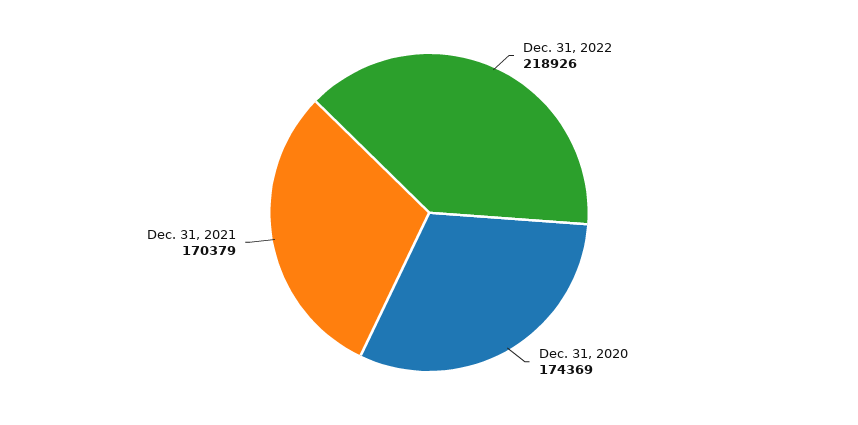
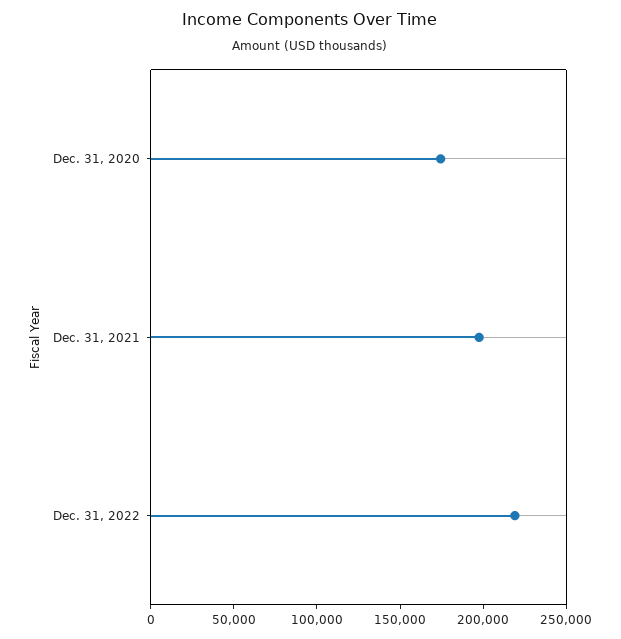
  {
    "Dec. 31, 2022": 218926,
    "Dec. 31, 2020": 174369,
-   "Dec. 31, 2021": 170379
+   "Dec. 31, 2021": 200000
  }

